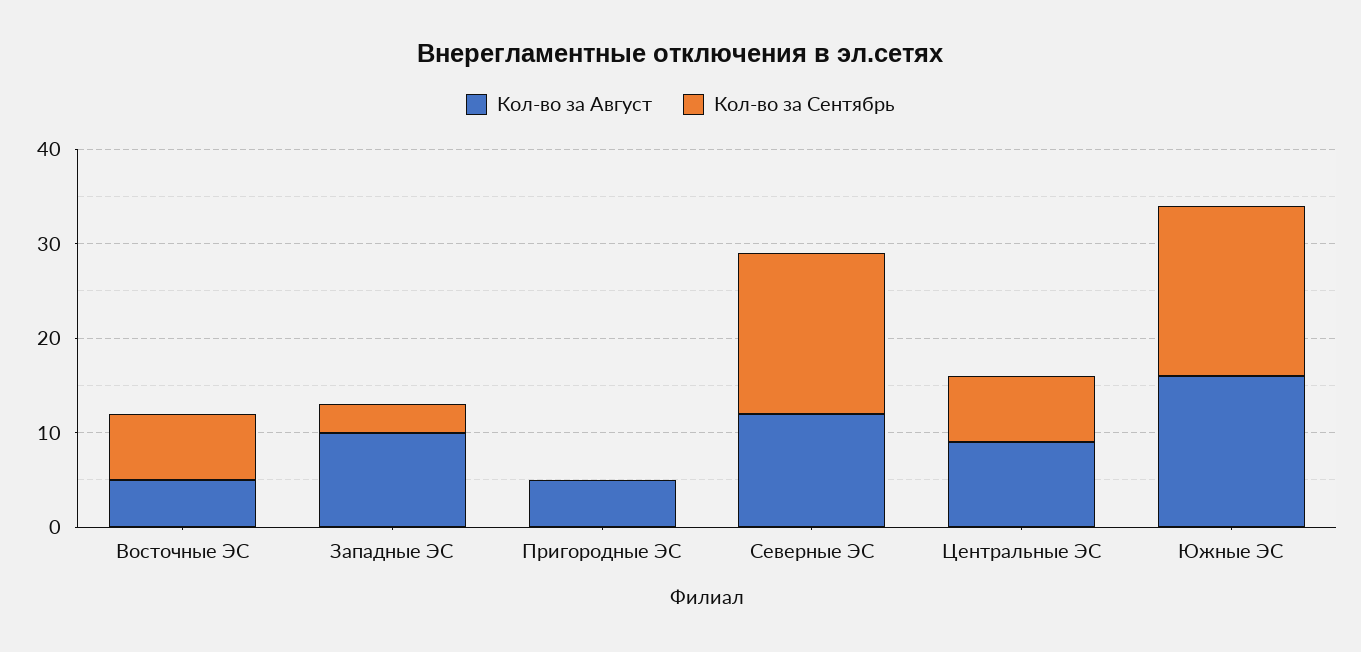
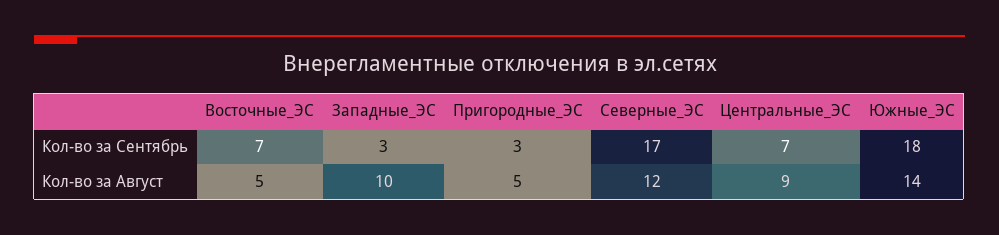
  {
    "Кол-во за Август": {
      "Восточные ЭС": 5,
      "Западные ЭС": 10,
      "Пригородные ЭС": 5,
      "Северные ЭС": 12,
      "Центральные ЭС": 9,
-     "Южные ЭС": 16
+     "Южные ЭС": 14
    },
    "Кол-во за Сентябрь": {
      "Восточные ЭС": 7,
      "Западные ЭС": 3,
-     "Пригородные ЭС": 0,
+     "Пригородные ЭС": 3,
      "Северные ЭС": 17,
      "Центральные ЭС": 7,
      "Южные ЭС": 18
    }
  }

